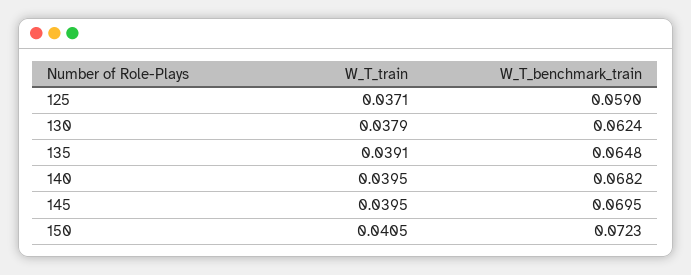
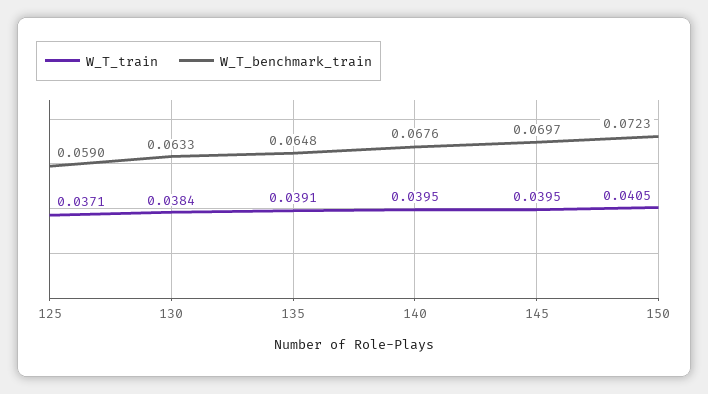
  {
    "W_T_train": {
      "125": 0.0371,
-     "130": 0.0379,
+     "130": 0.0384,
      "135": 0.0391,
      "140": 0.0395,
      "145": 0.0395,
      "150": 0.0405
    },
    "W_T_benchmark_train": {
      "125": 0.059,
-     "130": 0.0624,
+     "130": 0.0633,
      "135": 0.0648,
-     "140": 0.0682,
+     "140": 0.0676,
-     "145": 0.0695,
+     "145": 0.0697,
      "150": 0.0723
    }
  }

